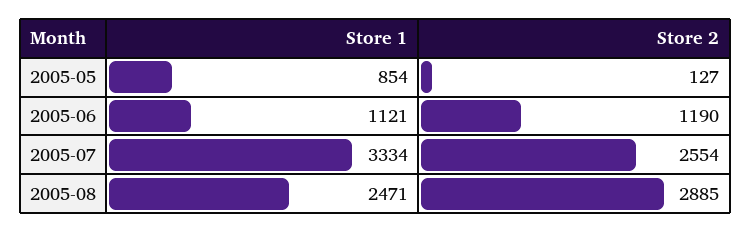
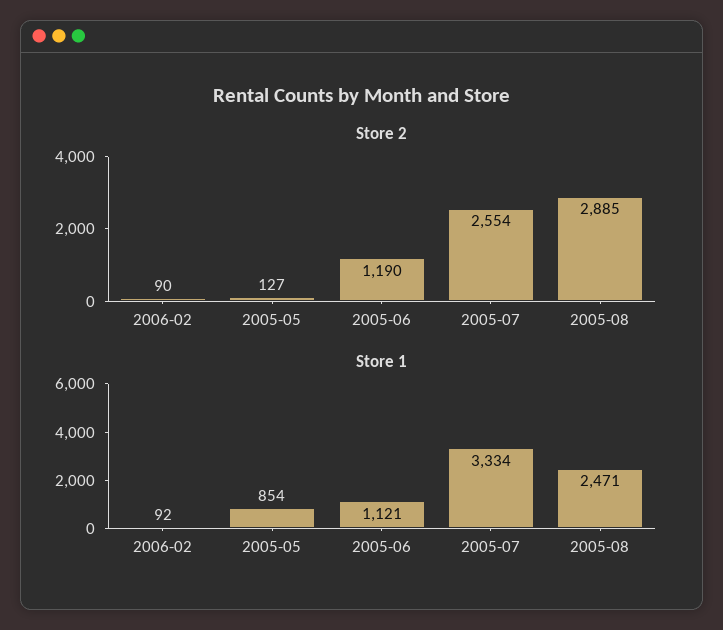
  {
    "Store 1": {
      "2005-05": 854,
      "2005-06": 1121,
      "2005-07": 3334,
-     "2005-08": 2471
+     "2005-08": 2471,
+     "2006-02": 92
    },
    "Store 2": {
      "2005-05": 127,
      "2005-06": 1190,
      "2005-07": 2554,
-     "2005-08": 2885
+     "2005-08": 2885,
+     "2006-02": 90
    }
  }

